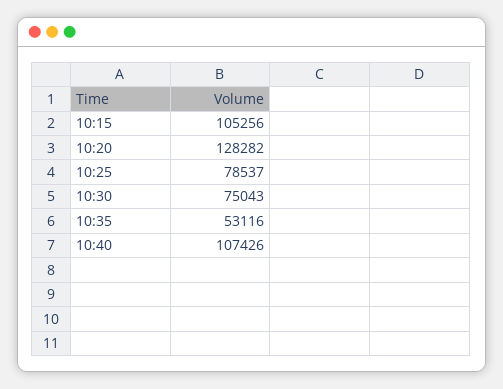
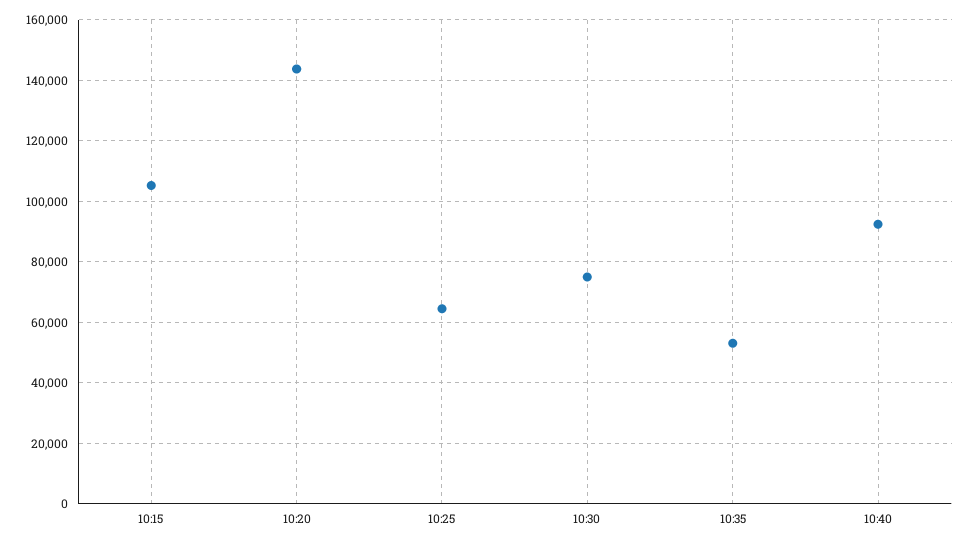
  {
    "10:15": 105256,
-   "10:20": 128282,
+   "10:20": 144000,
-   "10:25": 78537,
+   "10:25": 64000,
    "10:30": 75043,
    "10:35": 53116,
-   "10:40": 107426
+   "10:40": 92000
  }

